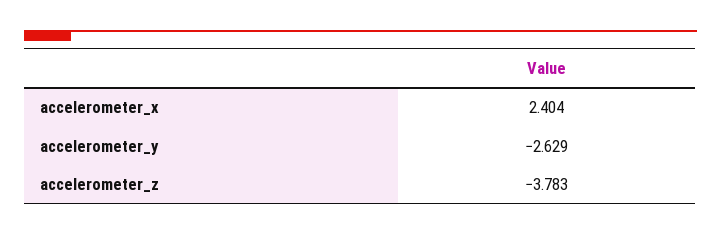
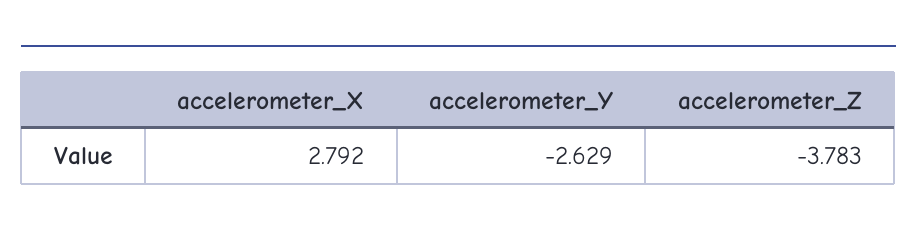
  {
-   "accelerometer_x": 2.404,
+   "accelerometer_x": 2.792,
    "accelerometer_y": -2.629,
    "accelerometer_z": -3.783
  }

